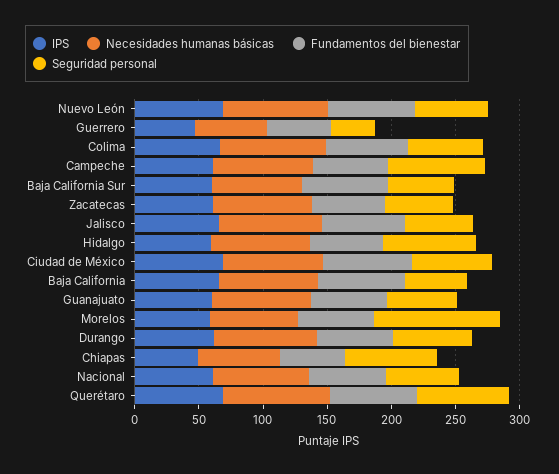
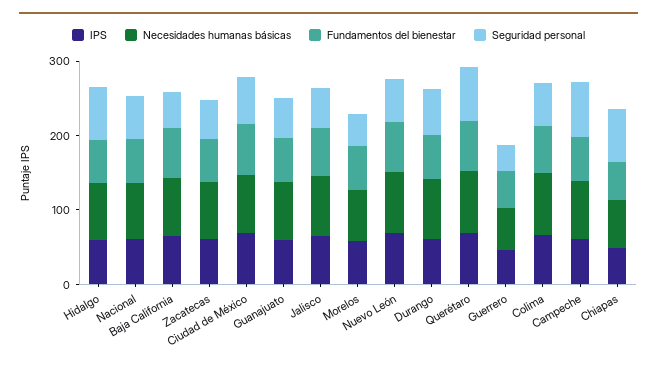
  {
    "IPS": {
      "Nuevo León": 70,
      "Guerrero": 50,
      "Colima": 70,
      "Campeche": 60,
-     "Baja California Sur": 60,
      "Zacatecas": 60,
      "Jalisco": 70,
      "Hidalgo": 60,
      "Ciudad de México": 70,
      "Baja California": 70,
      "Guanajuato": 60,
      "Morelos": 60,
      "Durango": 60,
      "Chiapas": 50,
      "Nacional": 60,
      "Querétaro": 70
    },
    "Necesidades humanas básicas": {
      "Nuevo León": 80,
      "Guerrero": 60,
      "Colima": 80,
      "Campeche": 80,
-     "Baja California Sur": 70,
      "Zacatecas": 80,
      "Jalisco": 80,
      "Hidalgo": 80,
      "Ciudad de México": 80,
      "Baja California": 80,
      "Guanajuato": 80,
      "Morelos": 70,
      "Durango": 80,
      "Chiapas": 60,
      "Nacional": 80,
      "Querétaro": 80
    },
    "Fundamentos del bienestar": {
      "Nuevo León": 70,
      "Guerrero": 50,
      "Colima": 60,
      "Campeche": 60,
-     "Baja California Sur": 70,
      "Zacatecas": 60,
      "Jalisco": 60,
      "Hidalgo": 60,
      "Ciudad de México": 70,
      "Baja California": 70,
      "Guanajuato": 60,
      "Morelos": 60,
      "Durango": 60,
      "Chiapas": 50,
      "Nacional": 60,
      "Querétaro": 70
    },
    "Seguridad personal": {
      "Nuevo León": 60,
      "Guerrero": 30,
      "Colima": 60,
      "Campeche": 70,
-     "Baja California Sur": 50,
      "Zacatecas": 50,
      "Jalisco": 50,
      "Hidalgo": 70,
      "Ciudad de México": 60,
      "Baja California": 50,
      "Guanajuato": 50,
-     "Morelos": 100,
+     "Morelos": 40,
      "Durango": 60,
      "Chiapas": 70,
      "Nacional": 60,
      "Querétaro": 70
    }
  }

